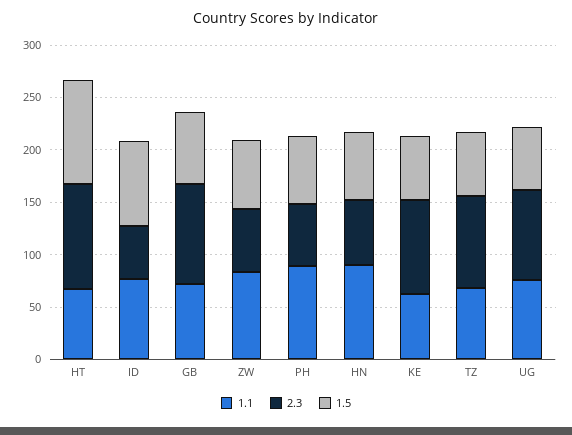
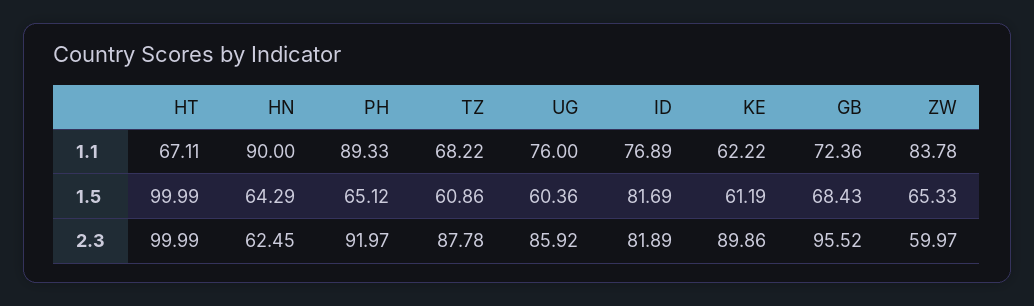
  {
    "1.1": {
      "HT": 67.11,
      "ID": 76.89,
      "GB": 72.36,
      "ZW": 83.78,
      "PH": 89.33,
      "HN": 90,
      "KE": 62.22,
      "TZ": 68.22,
      "UG": 76
    },
    "2.3": {
      "HT": 99.99,
-     "ID": 50,
+     "ID": 81.89,
      "GB": 95.52,
      "ZW": 59.97,
-     "PH": 60,
+     "PH": 91.97,
      "HN": 62.45,
      "KE": 89.86,
      "TZ": 87.78,
      "UG": 85.92
    },
    "1.5": {
      "HT": 99.99,
      "ID": 81.69,
      "GB": 68.43,
      "ZW": 65.33,
      "PH": 65.12,
      "HN": 64.29,
      "KE": 61.19,
      "TZ": 60.86,
      "UG": 60.36
    }
  }

